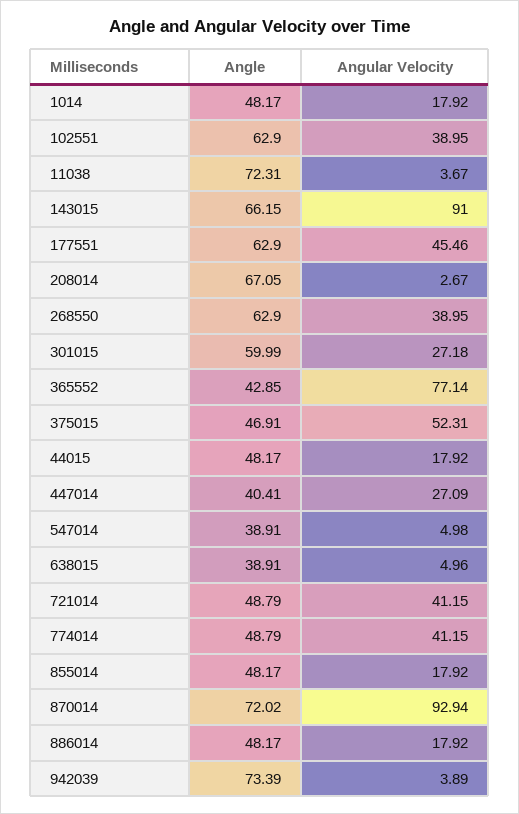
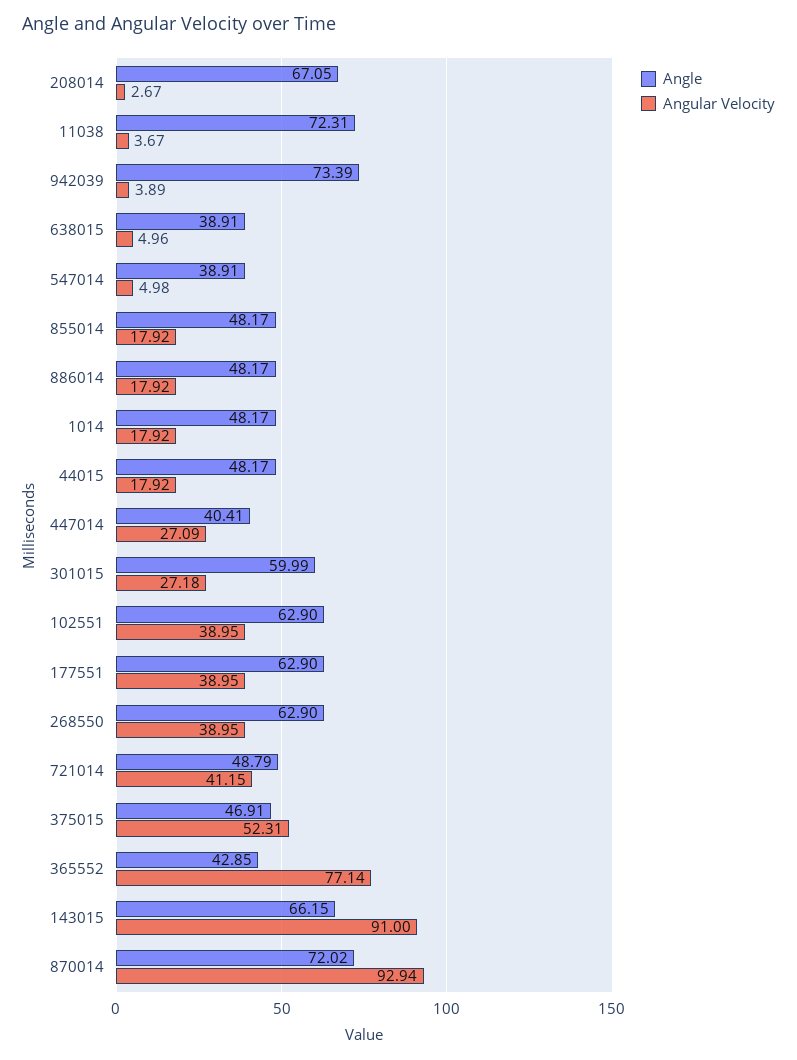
  {
    "Angle": {
      "1014": 48.17,
      "102551": 62.9,
      "11038": 72.31,
      "143015": 66.15,
      "177551": 62.9,
      "208014": 67.05,
      "268550": 62.9,
      "301015": 59.99,
      "365552": 42.85,
      "375015": 46.91,
      "44015": 48.17,
      "447014": 40.41,
      "547014": 38.91,
      "638015": 38.91,
      "721014": 48.79,
-     "774014": 48.79,
      "855014": 48.17,
      "870014": 72.02,
      "886014": 48.17,
      "942039": 73.39
    },
    "Angular Velocity": {
      "1014": 17.92,
      "102551": 38.95,
      "11038": 3.67,
      "143015": 91,
-     "177551": 45.46,
+     "177551": 38.95,
      "208014": 2.67,
      "268550": 38.95,
      "301015": 27.18,
      "365552": 77.14,
      "375015": 52.31,
      "44015": 17.92,
      "447014": 27.09,
      "547014": 4.98,
      "638015": 4.96,
      "721014": 41.15,
-     "774014": 41.15,
      "855014": 17.92,
      "870014": 92.94,
      "886014": 17.92,
      "942039": 3.89
    }
  }

